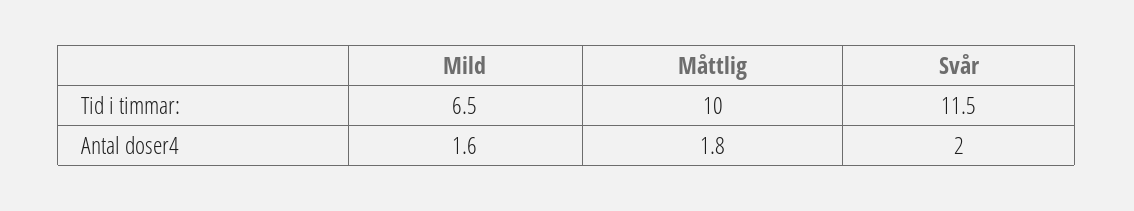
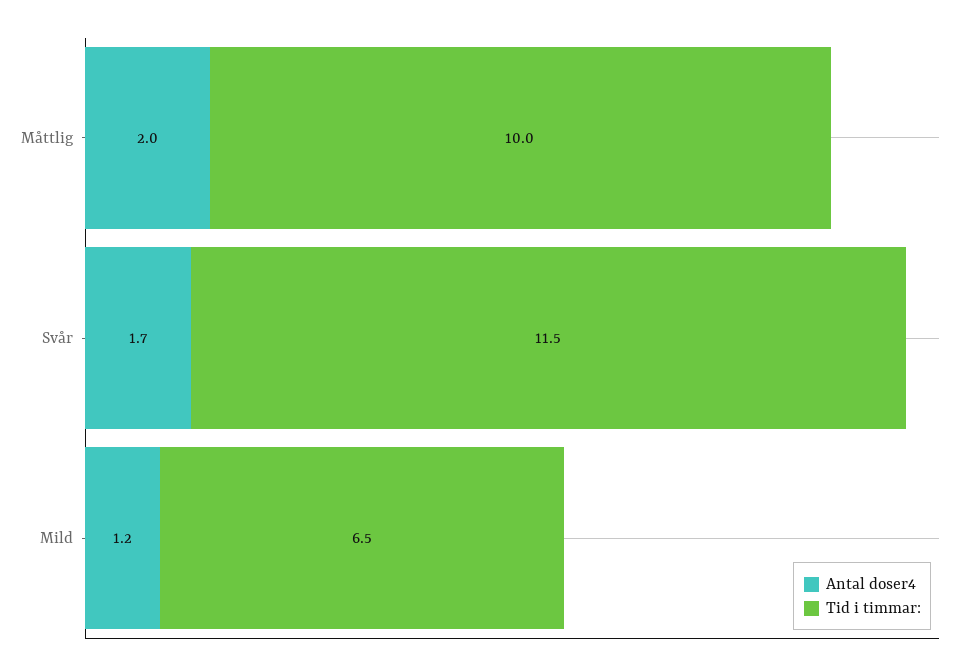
  {
    "Tid i timmar:": {
      "Mild": 6.5,
      "Måttlig": 10,
      "Svår": 11.5
    },
    "Antal doser4": {
-     "Mild": 1.6,
+     "Mild": 1.2,
-     "Måttlig": 1.8,
+     "Måttlig": 2,
-     "Svår": 2
+     "Svår": 1.7
    }
  }

